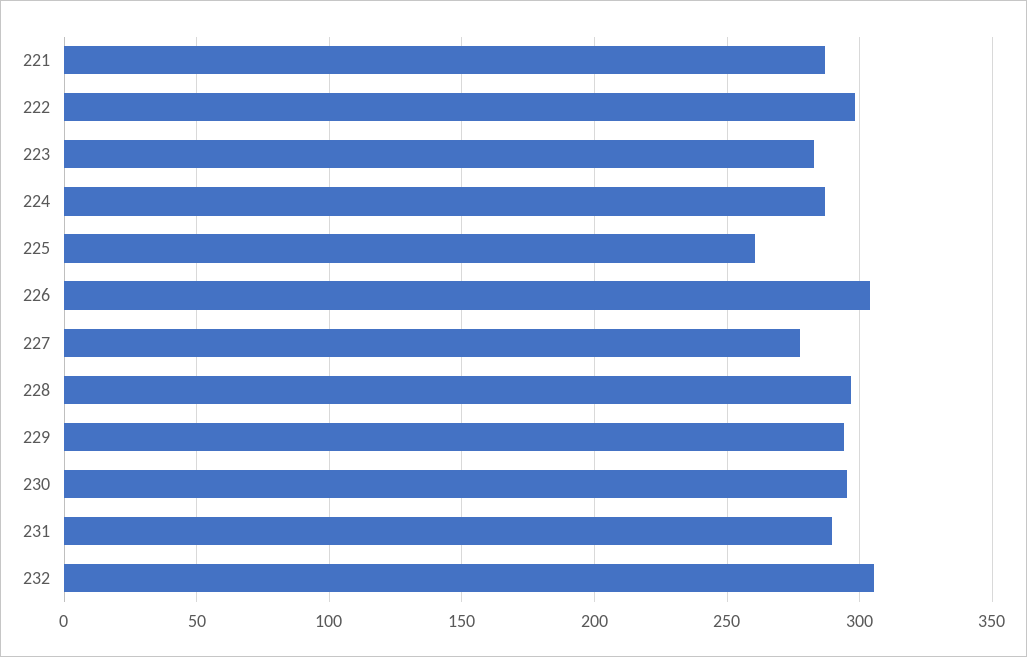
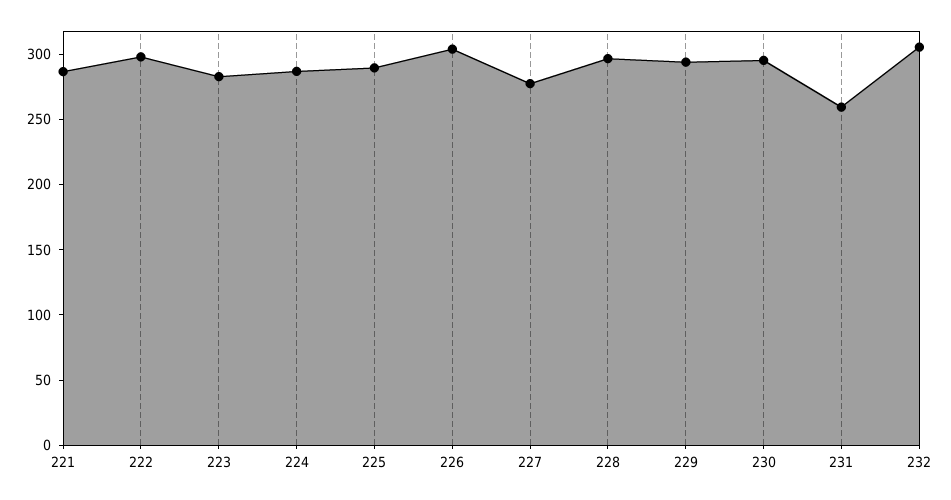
  {
    "221": 285,
    "222": 300,
    "223": 285,
    "224": 285,
-   "225": 260,
+   "225": 290,
    "226": 305,
    "227": 275,
    "228": 295,
    "229": 295,
    "230": 295,
-   "231": 290,
+   "231": 260,
    "232": 305
  }

